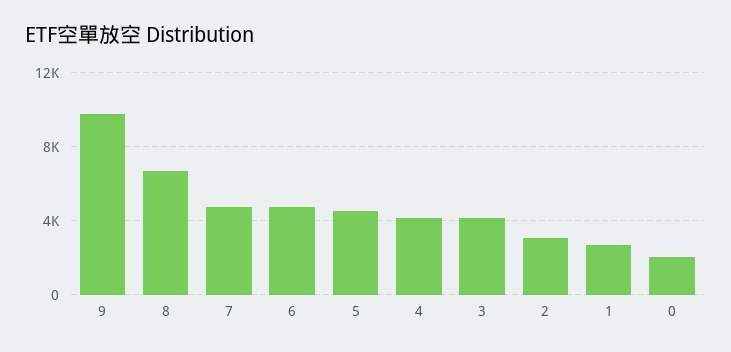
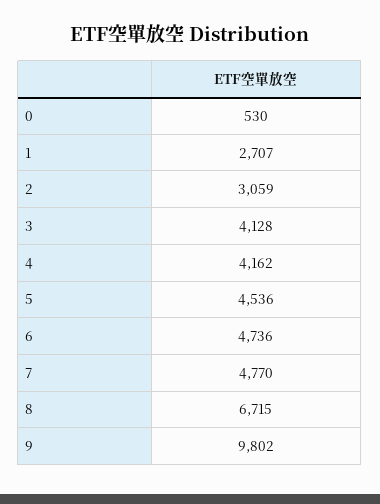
  {
    "9": 9802,
    "8": 6715,
    "7": 4770,
    "6": 4736,
    "5": 4536,
    "4": 4162,
    "3": 4128,
    "2": 3059,
    "1": 2707,
-   "0": 2000
+   "0": 530
  }

